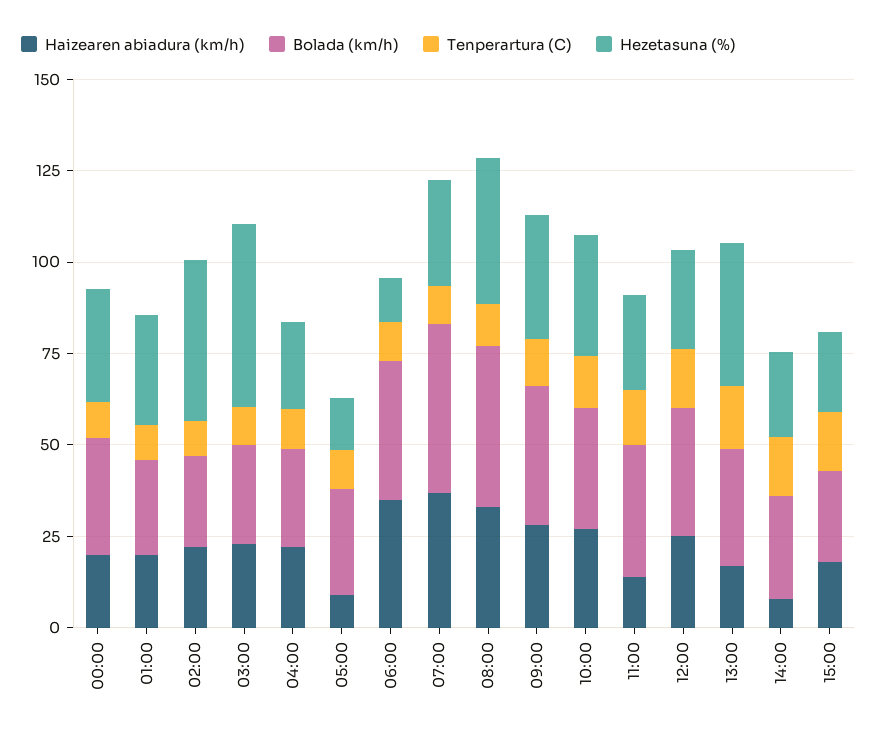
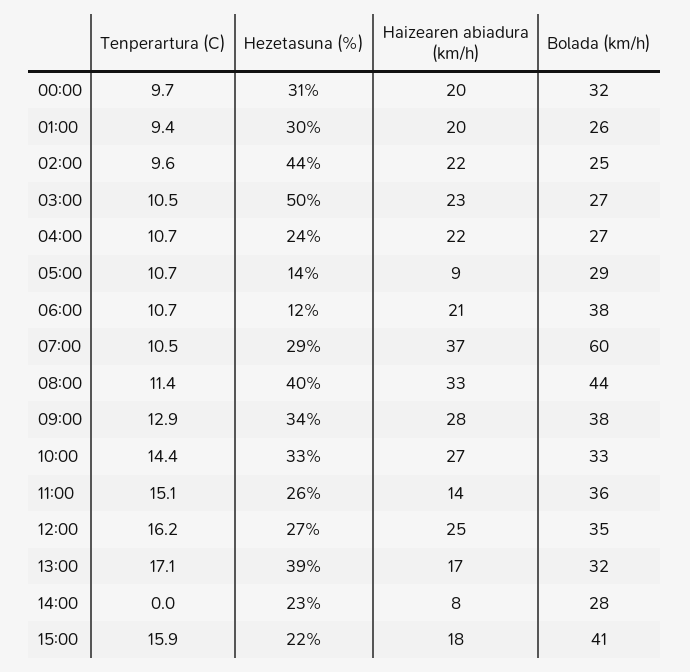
  {
    "Haizearen abiadura (km/h)": {
      "00:00": 20,
      "01:00": 20,
      "02:00": 22,
      "03:00": 23,
      "04:00": 22,
      "05:00": 9,
-     "06:00": 35,
+     "06:00": 21,
      "07:00": 37,
      "08:00": 33,
      "09:00": 28,
      "10:00": 27,
      "11:00": 14,
      "12:00": 25,
      "13:00": 17,
      "14:00": 8,
      "15:00": 18
    },
    "Bolada (km/h)": {
      "00:00": 32,
      "01:00": 26,
      "02:00": 25,
      "03:00": 27,
      "04:00": 27,
      "05:00": 29,
      "06:00": 38,
-     "07:00": 45,
+     "07:00": 60,
      "08:00": 44,
      "09:00": 38,
      "10:00": 33,
      "11:00": 36,
      "12:00": 35,
      "13:00": 32,
      "14:00": 28,
-     "15:00": 25
+     "15:00": 41
    },
    "Tenperartura (C)": {
      "00:00": 9.7,
      "01:00": 9.4,
      "02:00": 9.6,
      "03:00": 10.5,
      "04:00": 10.7,
      "05:00": 10.7,
      "06:00": 10.7,
      "07:00": 10.5,
      "08:00": 11.4,
      "09:00": 12.9,
      "10:00": 14.4,
      "11:00": 15.1,
      "12:00": 16.2,
      "13:00": 17.1,
-     "14:00": 15,
+     "14:00": 0,
      "15:00": 15.9
    },
    "Hezetasuna (%)": {
      "00:00": 31,
      "01:00": 30,
      "02:00": 44,
      "03:00": 50,
      "04:00": 24,
      "05:00": 14,
      "06:00": 12,
      "07:00": 29,
      "08:00": 40,
      "09:00": 34,
      "10:00": 33,
      "11:00": 26,
      "12:00": 27,
      "13:00": 39,
      "14:00": 23,
      "15:00": 22
    }
  }

